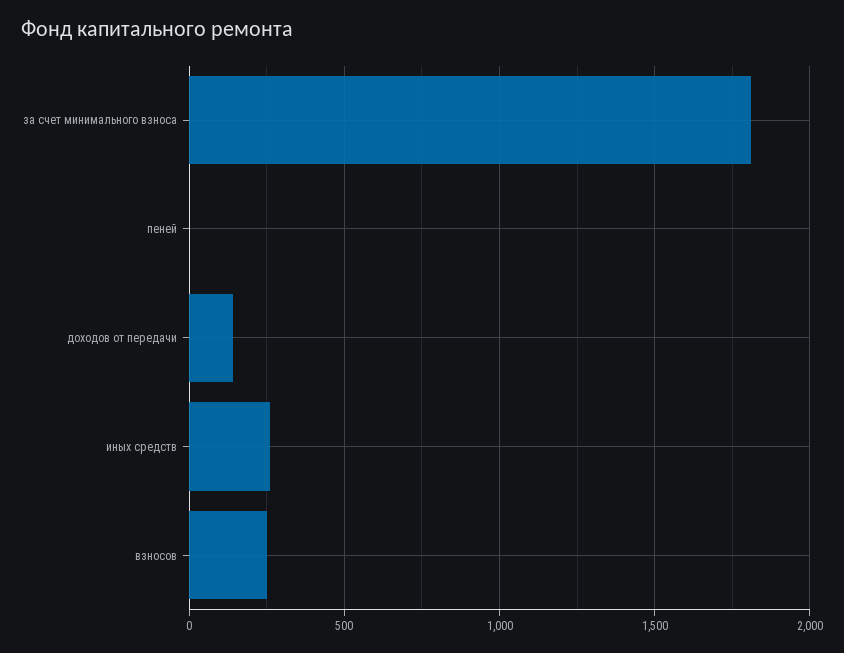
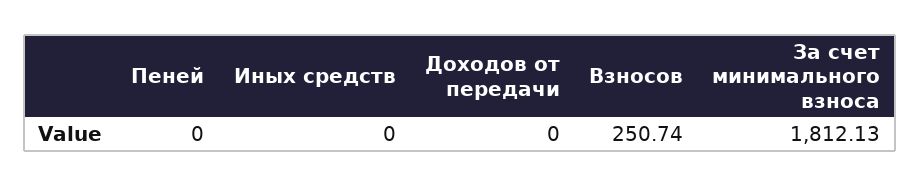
  {
    "за счет минимального взноса": 1812.13,
    "пеней": 0,
-   "доходов от передачи": 150,
+   "доходов от передачи": 0,
-   "иных средств": 250,
+   "иных средств": 0,
    "взносов": 250.74
  }

